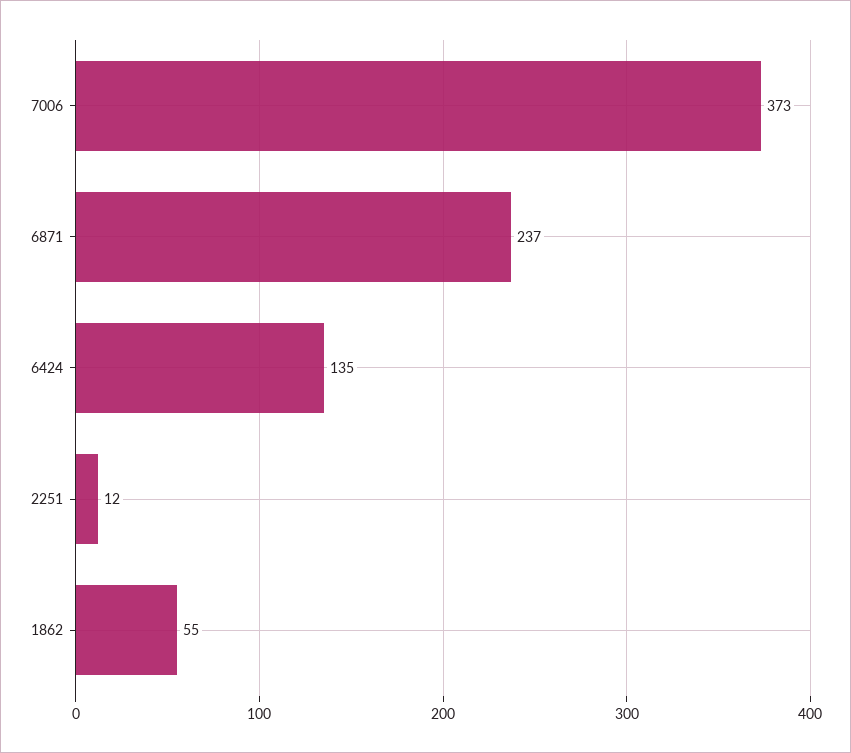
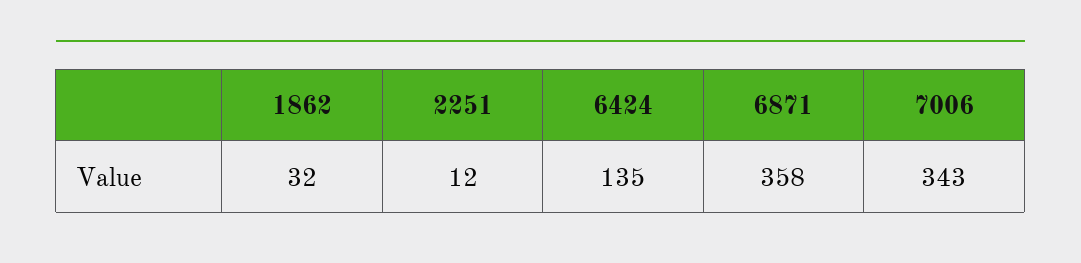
  {
-   "7006": 373,
+   "7006": 343,
-   "6871": 237,
+   "6871": 358,
    "6424": 135,
    "2251": 12,
-   "1862": 55
+   "1862": 32
  }

